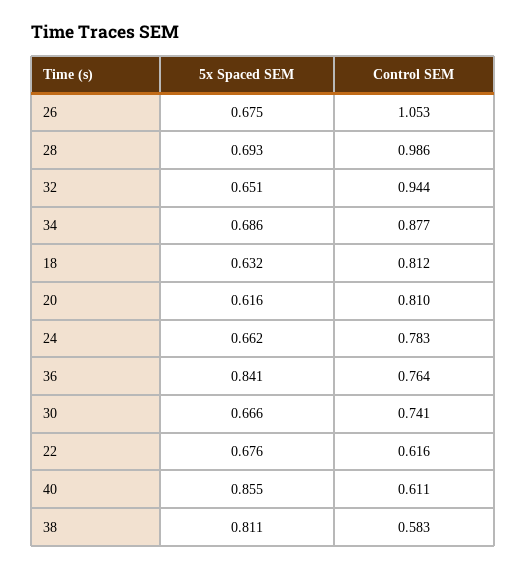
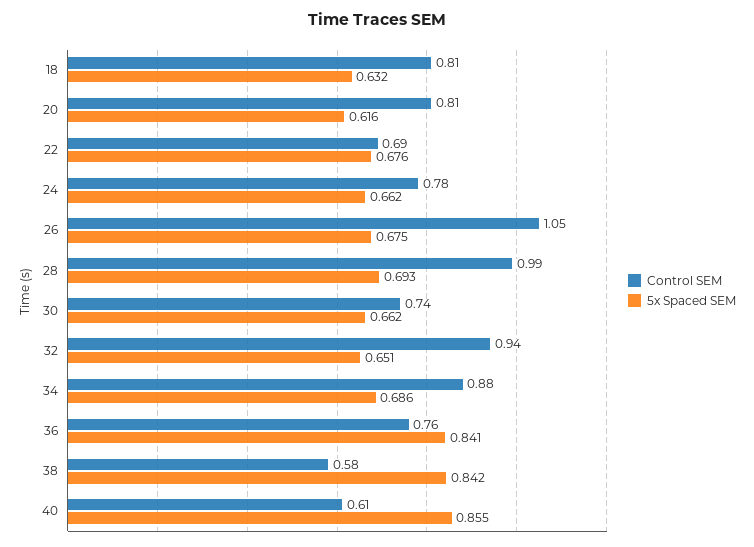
  {
    "5x Spaced SEM": {
      "26": 0.675,
      "28": 0.693,
      "32": 0.651,
      "34": 0.686,
      "18": 0.632,
      "20": 0.616,
      "24": 0.662,
      "36": 0.841,
-     "30": 0.666,
+     "30": 0.662,
      "22": 0.676,
      "40": 0.855,
-     "38": 0.811
+     "38": 0.842
    },
    "Control SEM": {
      "26": 1.053,
      "28": 0.986,
      "32": 0.944,
      "34": 0.877,
      "18": 0.812,
      "20": 0.81,
      "24": 0.783,
      "36": 0.764,
      "30": 0.741,
-     "22": 0.616,
+     "22": 0.69,
      "40": 0.611,
      "38": 0.583
    }
  }

